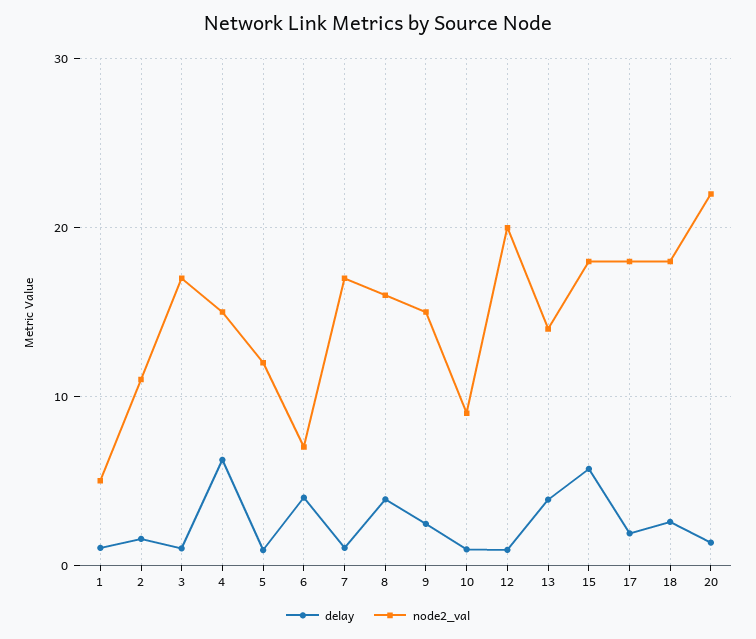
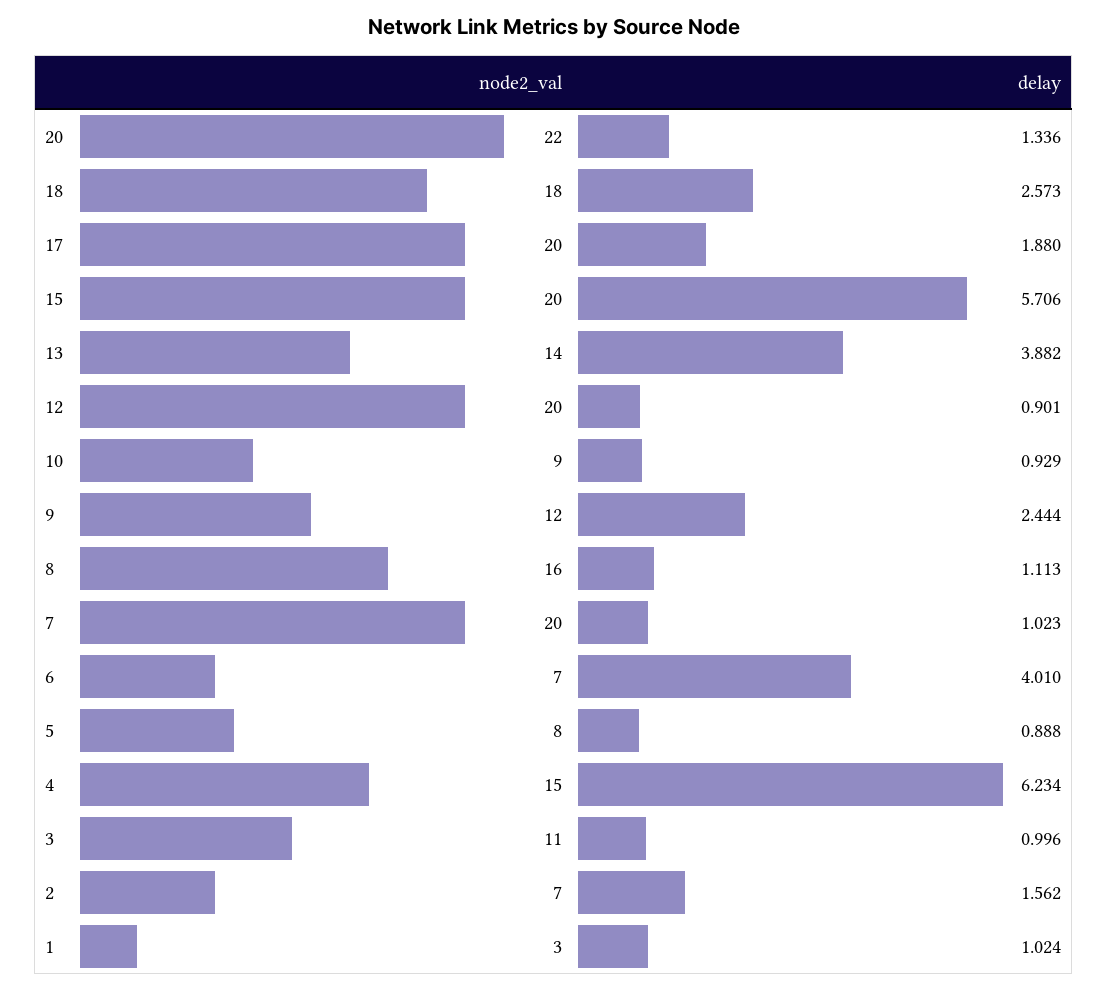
  {
    "delay": {
      "1": 1.024,
      "2": 1.562,
      "3": 0.996,
      "4": 6.234,
      "5": 0.888,
      "6": 4.01,
      "7": 1.023,
-     "8": 4,
+     "8": 1.113,
      "9": 2.444,
      "10": 0.929,
      "12": 0.901,
      "13": 3.882,
      "15": 5.706,
      "17": 1.88,
      "18": 2.573,
      "20": 1.336
    },
    "node2_val": {
-     "1": 5,
+     "1": 3,
-     "2": 11,
+     "2": 7,
-     "3": 17,
+     "3": 11,
      "4": 15,
-     "5": 12,
+     "5": 8,
      "6": 7,
-     "7": 17,
+     "7": 20,
      "8": 16,
-     "9": 15,
+     "9": 12,
      "10": 9,
      "12": 20,
      "13": 14,
-     "15": 18,
+     "15": 20,
-     "17": 18,
+     "17": 20,
      "18": 18,
      "20": 22
    }
  }

